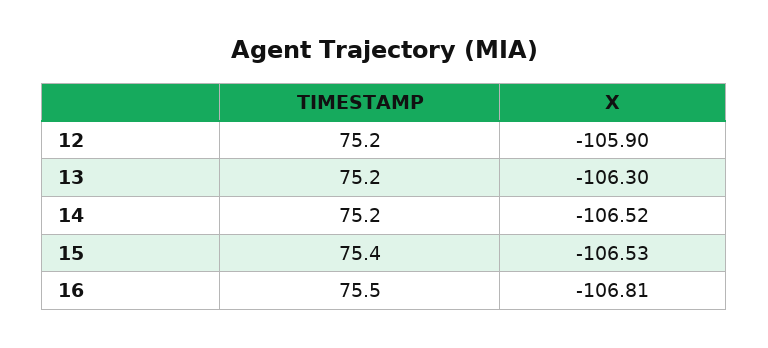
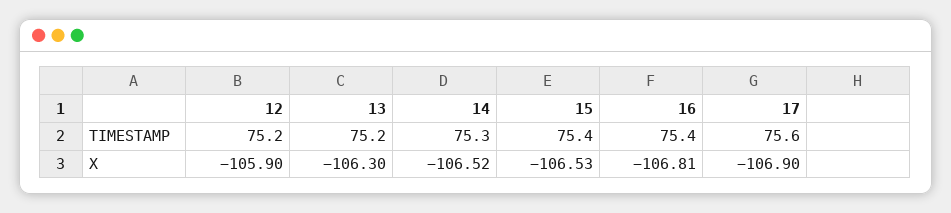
  {
    "TIMESTAMP": {
      "12": 75.2,
      "13": 75.2,
-     "14": 75.2,
+     "14": 75.3,
      "15": 75.4,
-     "16": 75.5
+     "16": 75.4,
+     "17": 75.6
    },
    "X": {
      "12": -105.9,
      "13": -106.3,
      "14": -106.52,
      "15": -106.53,
-     "16": -106.81
+     "16": -106.81,
+     "17": -106.9
    }
  }

